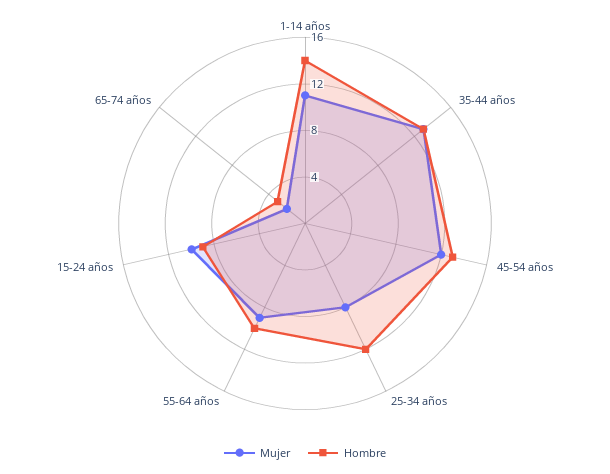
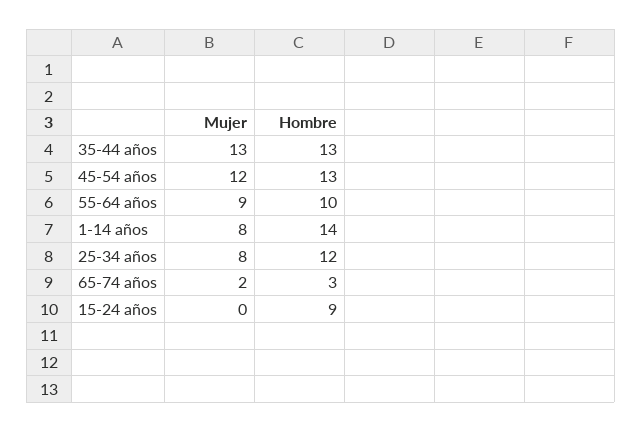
  {
    "Mujer": {
-     "1-14 años": 11,
+     "1-14 años": 8,
      "35-44 años": 13,
      "45-54 años": 12,
      "25-34 años": 8,
      "55-64 años": 9,
-     "15-24 años": 10,
+     "15-24 años": 0,
      "65-74 años": 2
    },
    "Hombre": {
      "1-14 años": 14,
      "35-44 años": 13,
      "45-54 años": 13,
      "25-34 años": 12,
      "55-64 años": 10,
      "15-24 años": 9,
      "65-74 años": 3
    }
  }

